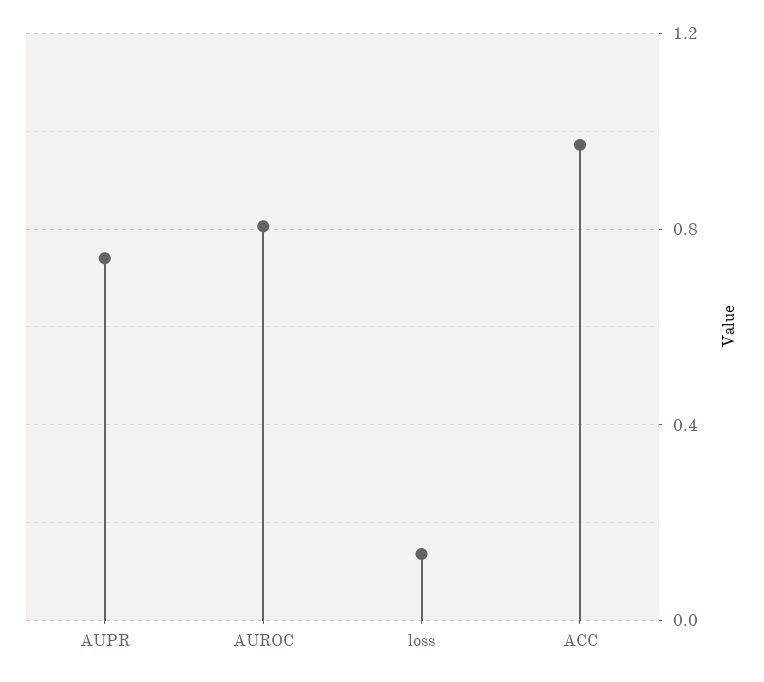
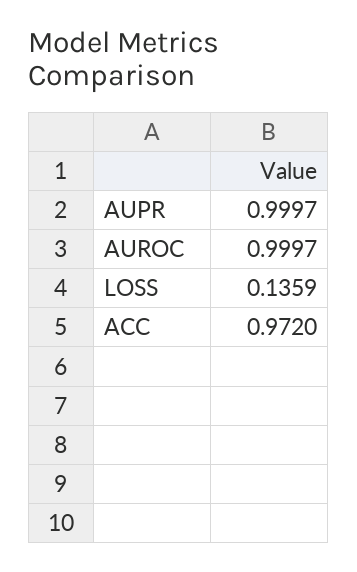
  {
-   "AUPR": 0.75,
+   "AUPR": 0.9997,
-   "AUROC": 0.8,
+   "AUROC": 0.9997,
    "loss": 0.1359,
    "ACC": 0.972
  }

